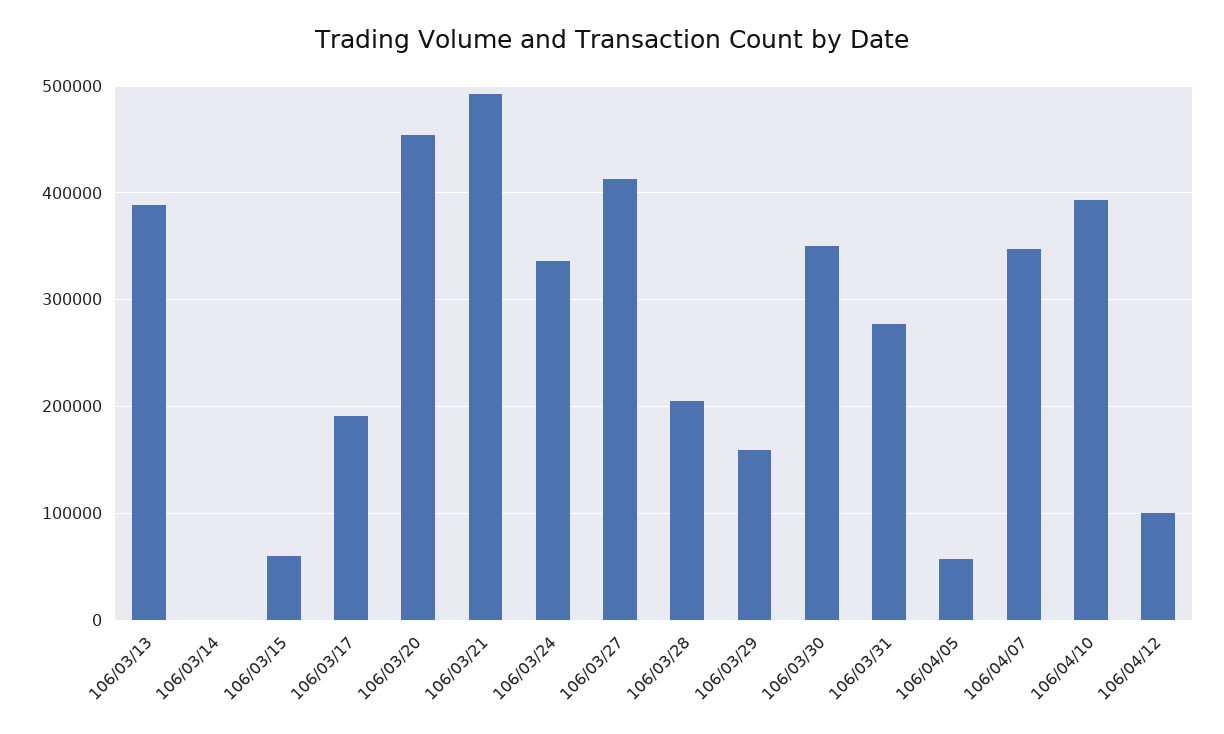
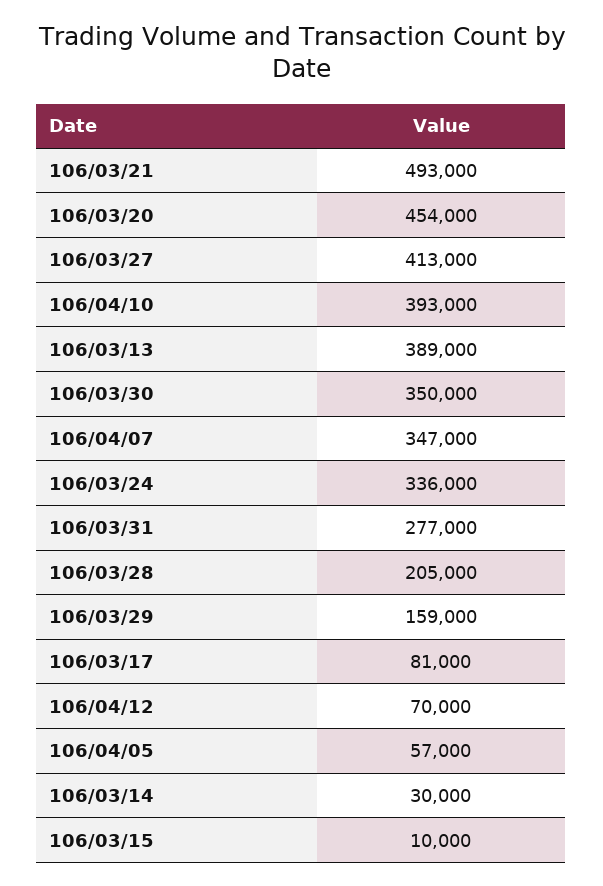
  {
    "106/03/13": 389000,
-   "106/03/14": 0,
+   "106/03/14": 30000,
-   "106/03/15": 60000,
+   "106/03/15": 10000,
-   "106/03/17": 190000,
+   "106/03/17": 81000,
    "106/03/20": 454000,
    "106/03/21": 493000,
    "106/03/24": 336000,
    "106/03/27": 413000,
    "106/03/28": 205000,
    "106/03/29": 159000,
    "106/03/30": 350000,
    "106/03/31": 277000,
    "106/04/05": 57000,
    "106/04/07": 347000,
    "106/04/10": 393000,
-   "106/04/12": 100000
+   "106/04/12": 70000
  }

